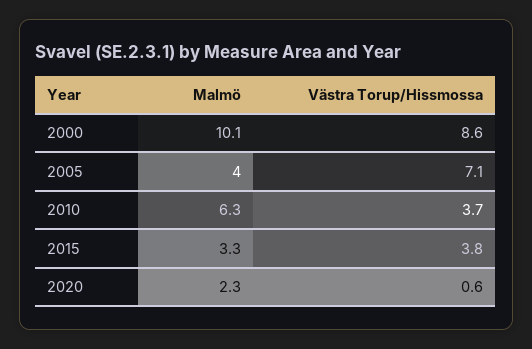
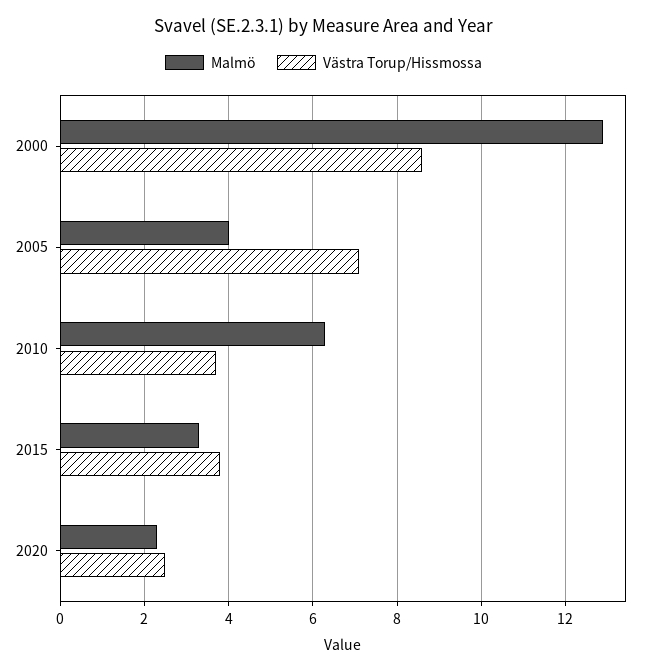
  {
    "Malmö": {
-     "2000": 10.1,
+     "2000": 13,
      "2005": 4,
      "2010": 6.3,
      "2015": 3.3,
      "2020": 2.3
    },
    "Västra Torup/Hissmossa": {
      "2000": 8.6,
      "2005": 7.1,
      "2010": 3.7,
      "2015": 3.8,
-     "2020": 0.6
+     "2020": 2.5
    }
  }

